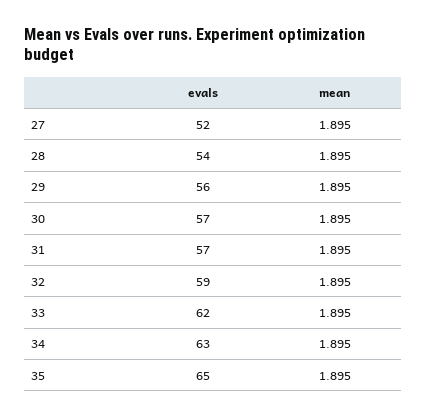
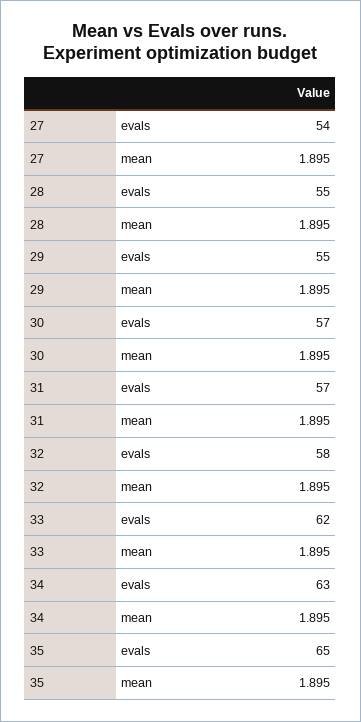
  {
    "evals": {
-     "27": 52,
+     "27": 54,
-     "28": 54,
+     "28": 55,
-     "29": 56,
+     "29": 55,
      "30": 57,
      "31": 57,
-     "32": 59,
+     "32": 58,
      "33": 62,
      "34": 63,
      "35": 65
    },
    "mean": {
      "27": 1.895,
      "28": 1.895,
      "29": 1.895,
      "30": 1.895,
      "31": 1.895,
      "32": 1.895,
      "33": 1.895,
      "34": 1.895,
      "35": 1.895
    }
  }

